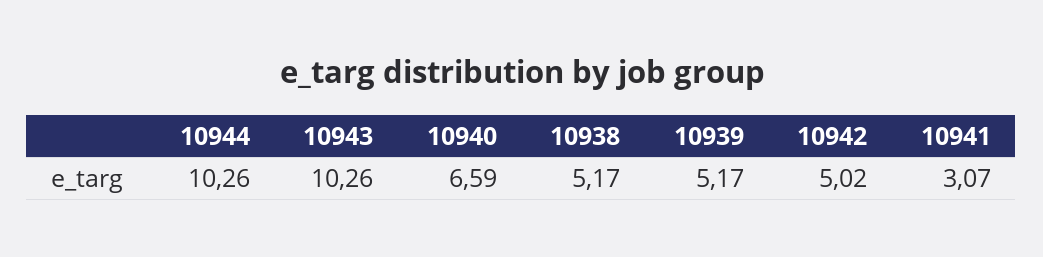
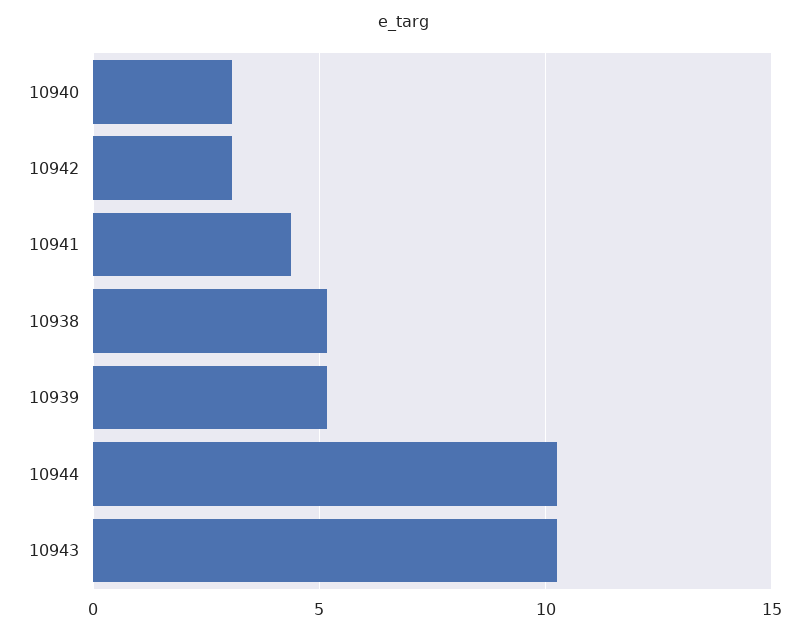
  {
    "10944": 10.26,
    "10943": 10.26,
-   "10940": 6.59,
+   "10940": 3,
    "10938": 5.17,
    "10939": 5.17,
-   "10942": 5.02,
+   "10942": 3,
-   "10941": 3.07
+   "10941": 4.5
  }

